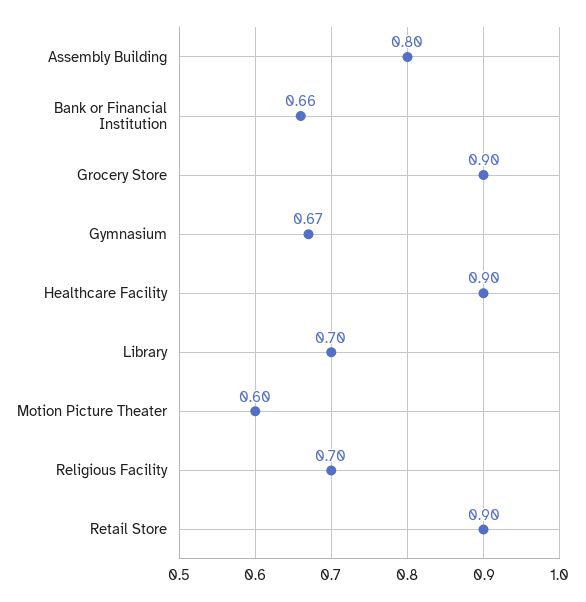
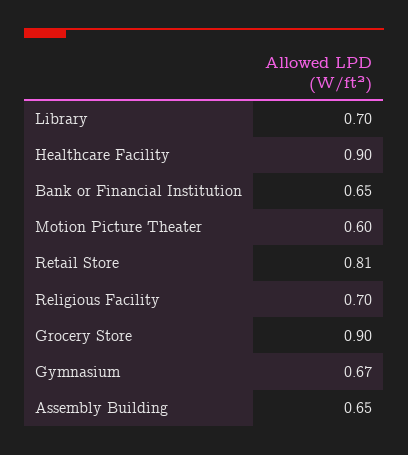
  {
-   "Assembly Building": 0.8,
+   "Assembly Building": 0.65,
-   "Bank or Financial Institution": 0.66,
+   "Bank or Financial Institution": 0.65,
    "Grocery Store": 0.9,
    "Gymnasium": 0.67,
    "Healthcare Facility": 0.9,
    "Library": 0.7,
    "Motion Picture Theater": 0.6,
    "Religious Facility": 0.7,
-   "Retail Store": 0.9
+   "Retail Store": 0.81
  }

